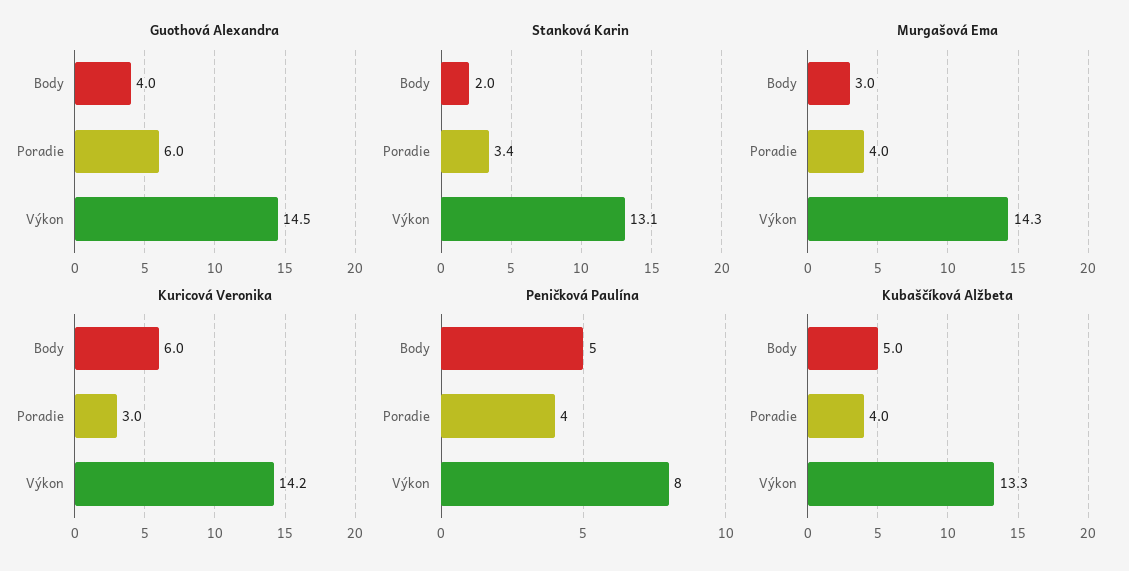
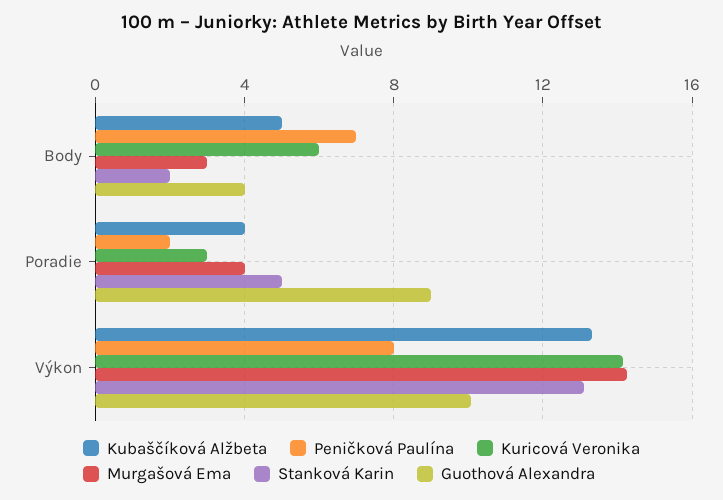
  {
    "Guothová Alexandra": {
      "Body": 4,
-     "Poradie": 6,
+     "Poradie": 9,
-     "Výkon": 14.5
+     "Výkon": 10
    },
    "Stanková Karin": {
      "Body": 2,
-     "Poradie": 3.4,
+     "Poradie": 5,
      "Výkon": 13.1
    },
    "Murgašová Ema": {
      "Body": 3,
      "Poradie": 4,
      "Výkon": 14.3
    },
    "Kuricová Veronika": {
      "Body": 6,
      "Poradie": 3,
      "Výkon": 14.2
    },
    "Peničková Paulína": {
-     "Body": 5,
+     "Body": 7,
-     "Poradie": 4,
+     "Poradie": 2,
      "Výkon": 8
    },
    "Kubaščíková Alžbeta": {
      "Body": 5,
      "Poradie": 4,
      "Výkon": 13.3
    }
  }

